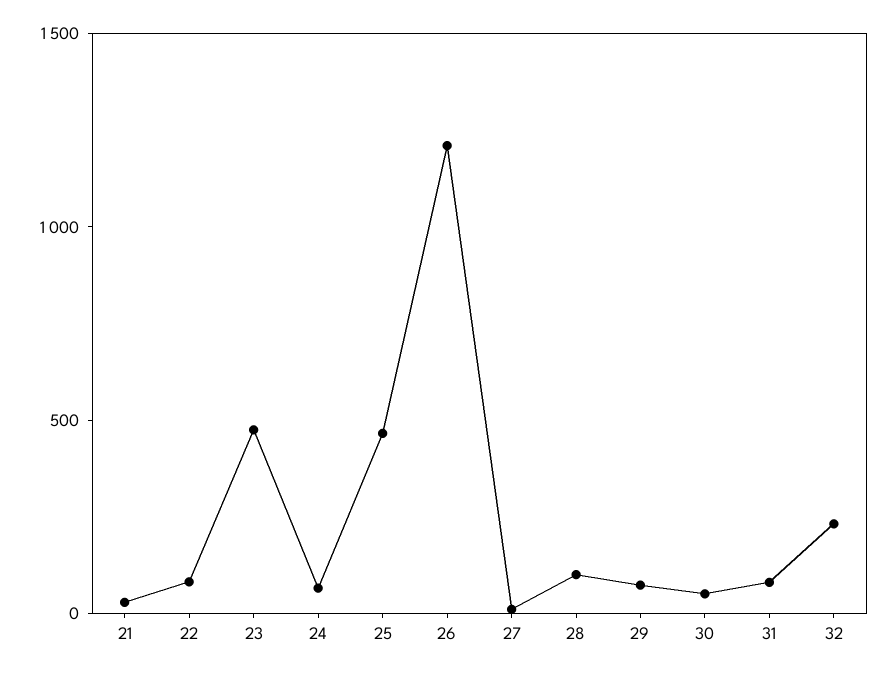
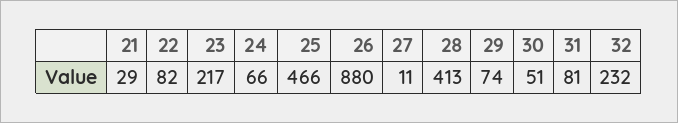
  {
    "21": 29,
    "22": 82,
-   "23": 500,
+   "23": 217,
    "24": 66,
    "25": 466,
-   "26": 1200,
+   "26": 880,
    "27": 11,
-   "28": 100,
+   "28": 413,
    "29": 74,
    "30": 51,
    "31": 81,
    "32": 232
  }

